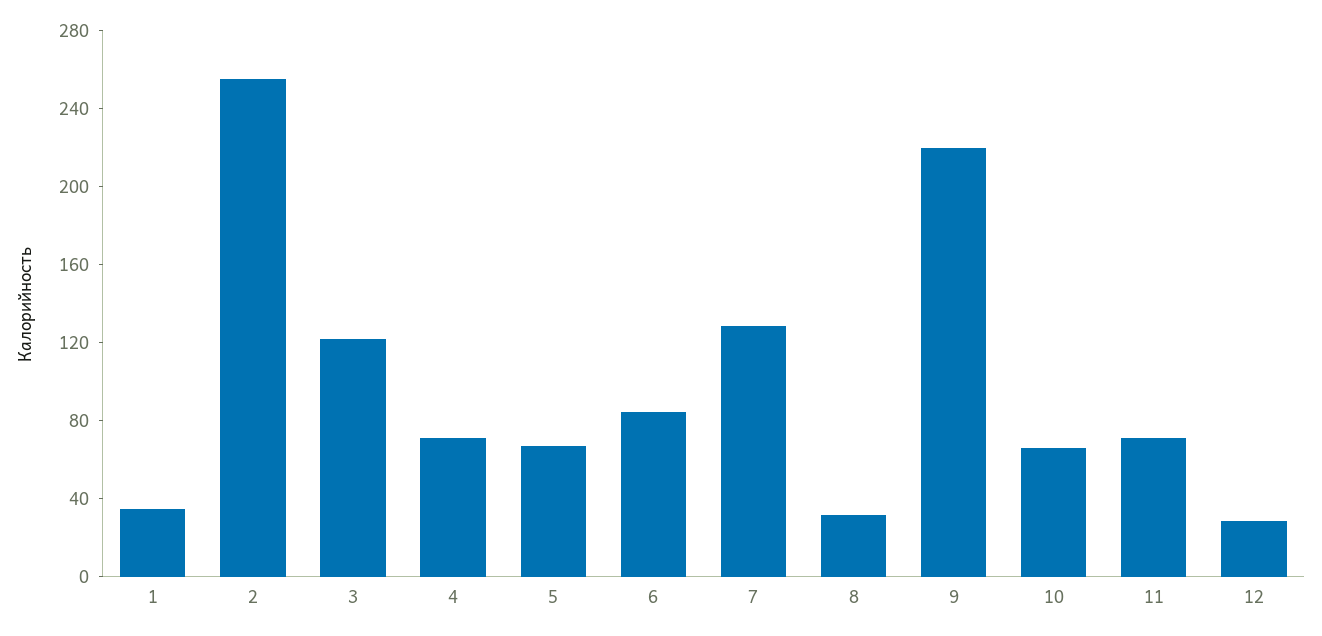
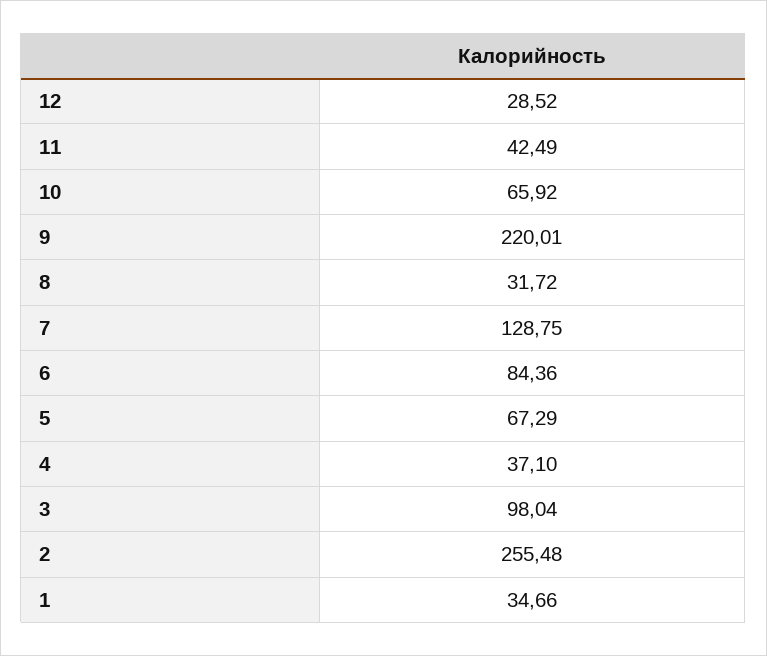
  {
    "1": 34.66,
    "2": 255.48,
-   "3": 120,
+   "3": 98.04,
-   "4": 70,
+   "4": 37.1,
    "5": 67.29,
    "6": 84.36,
    "7": 128.75,
    "8": 31.72,
    "9": 220.01,
    "10": 65.92,
-   "11": 70,
+   "11": 42.49,
    "12": 28.52
  }

